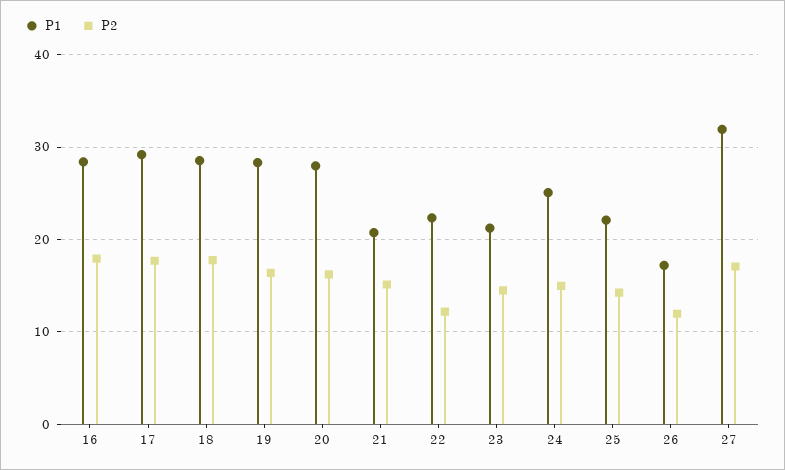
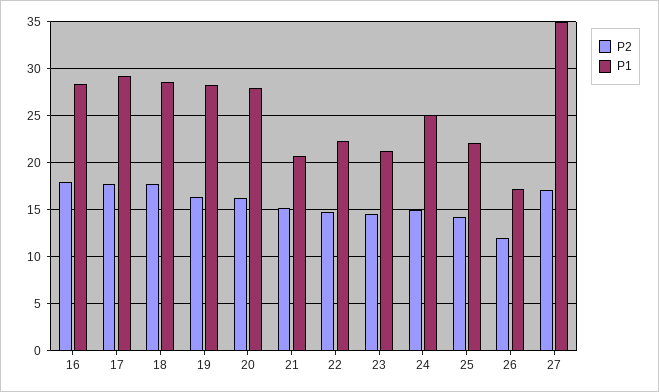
  {
    "P1": {
      "16": 28,
      "17": 29,
      "18": 29,
      "19": 28,
      "20": 28,
      "21": 21,
      "22": 22,
      "23": 21,
      "24": 25,
      "25": 22,
      "26": 17,
-     "27": 32
+     "27": 35
    },
    "P2": {
      "16": 18,
      "17": 18,
      "18": 18,
      "19": 16,
      "20": 16,
      "21": 15,
-     "22": 12,
+     "22": 15,
      "23": 15,
      "24": 15,
      "25": 14,
      "26": 12,
      "27": 17
    }
  }

